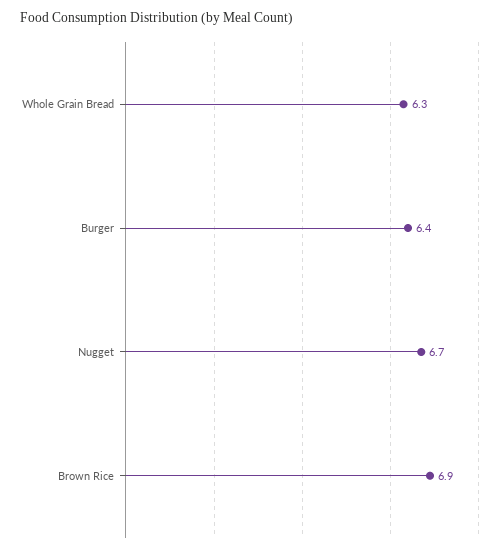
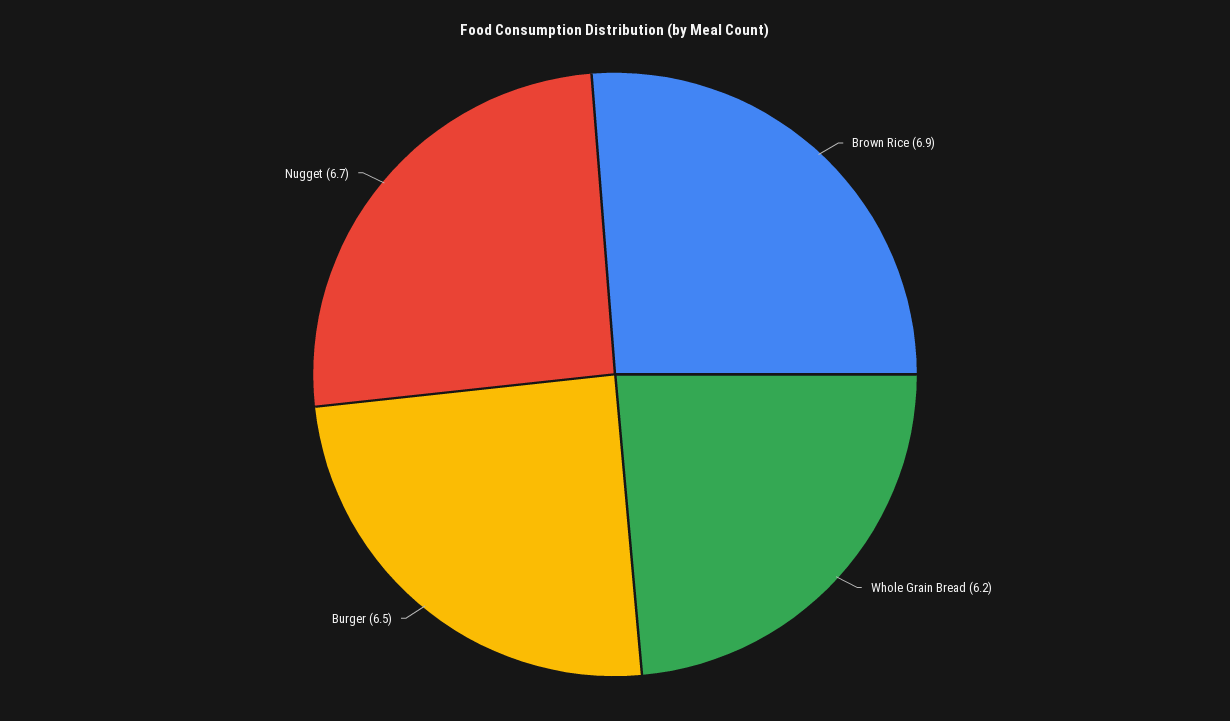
  {
-   "Whole Grain Bread": 6.3,
+   "Whole Grain Bread": 6.2,
-   "Burger": 6.4,
+   "Burger": 6.5,
    "Nugget": 6.7,
    "Brown Rice": 6.9
  }

